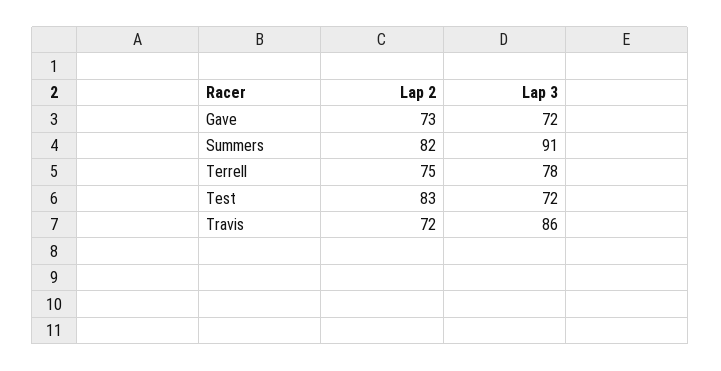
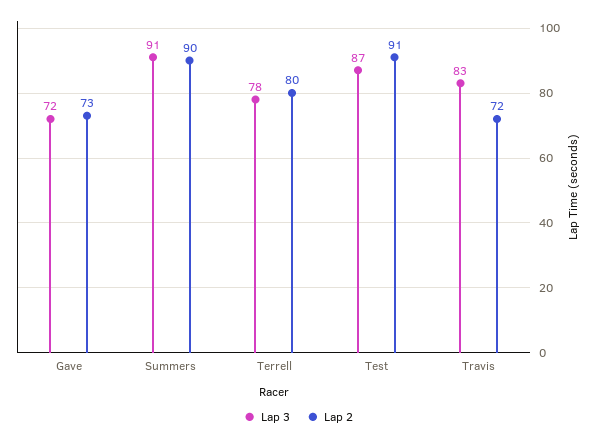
  {
    "Lap 2": {
      "Gave": 73,
-     "Summers": 82,
+     "Summers": 90,
-     "Terrell": 75,
+     "Terrell": 80,
-     "Test": 83,
+     "Test": 91,
      "Travis": 72
    },
    "Lap 3": {
      "Gave": 72,
      "Summers": 91,
      "Terrell": 78,
-     "Test": 72,
+     "Test": 87,
-     "Travis": 86
+     "Travis": 83
    }
  }

